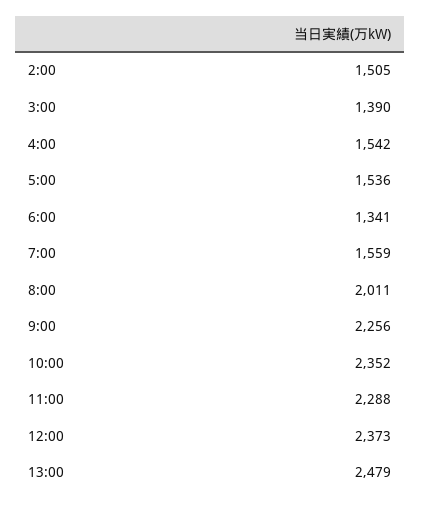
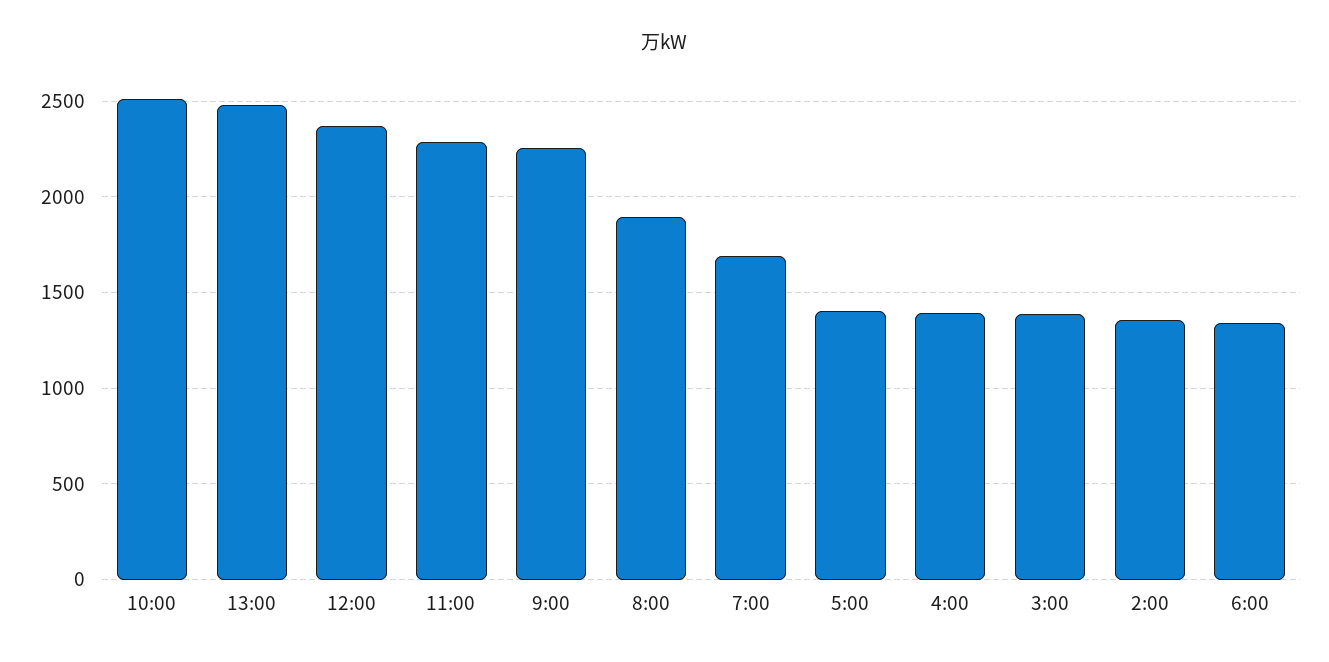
  {
-   "2:00": 1505,
+   "2:00": 1350,
    "3:00": 1390,
-   "4:00": 1542,
+   "4:00": 1400,
-   "5:00": 1536,
+   "5:00": 1400,
    "6:00": 1341,
-   "7:00": 1559,
+   "7:00": 1700,
-   "8:00": 2011,
+   "8:00": 1900,
    "9:00": 2256,
-   "10:00": 2352,
+   "10:00": 2500,
    "11:00": 2288,
    "12:00": 2373,
    "13:00": 2479
  }

